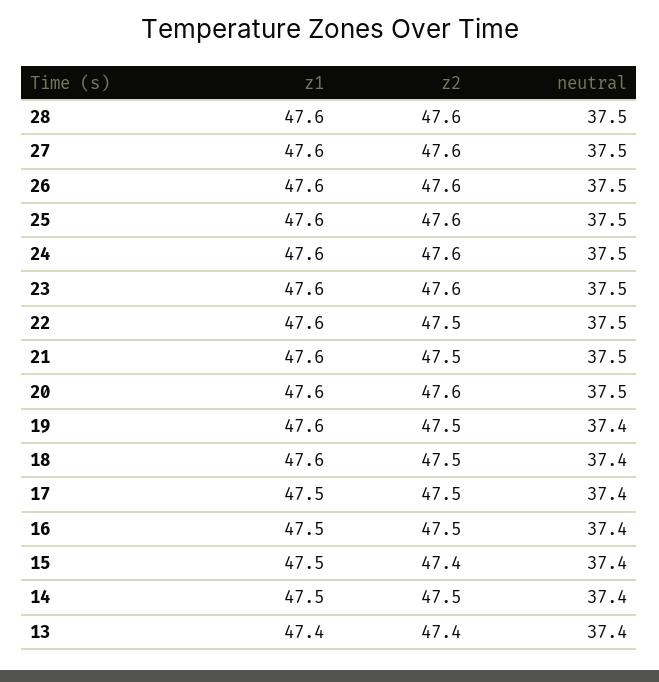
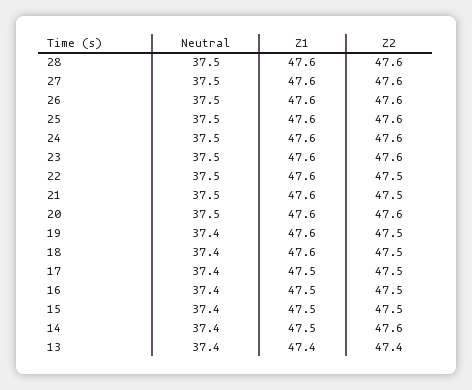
  {
    "z1": {
      "28": 47.6,
      "27": 47.6,
      "26": 47.6,
      "25": 47.6,
      "24": 47.6,
      "23": 47.6,
      "22": 47.6,
      "21": 47.6,
      "20": 47.6,
      "19": 47.6,
      "18": 47.6,
      "17": 47.5,
      "16": 47.5,
      "15": 47.5,
      "14": 47.5,
      "13": 47.4
    },
    "z2": {
      "28": 47.6,
      "27": 47.6,
      "26": 47.6,
      "25": 47.6,
      "24": 47.6,
      "23": 47.6,
      "22": 47.5,
      "21": 47.5,
      "20": 47.6,
      "19": 47.5,
      "18": 47.5,
      "17": 47.5,
      "16": 47.5,
-     "15": 47.4,
+     "15": 47.5,
-     "14": 47.5,
+     "14": 47.6,
      "13": 47.4
    },
    "neutral": {
      "28": 37.5,
      "27": 37.5,
      "26": 37.5,
      "25": 37.5,
      "24": 37.5,
      "23": 37.5,
      "22": 37.5,
      "21": 37.5,
      "20": 37.5,
      "19": 37.4,
      "18": 37.4,
      "17": 37.4,
      "16": 37.4,
      "15": 37.4,
      "14": 37.4,
      "13": 37.4
    }
  }

